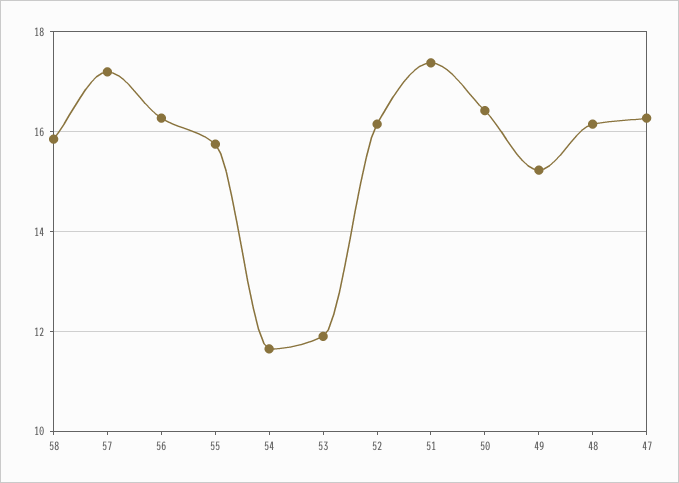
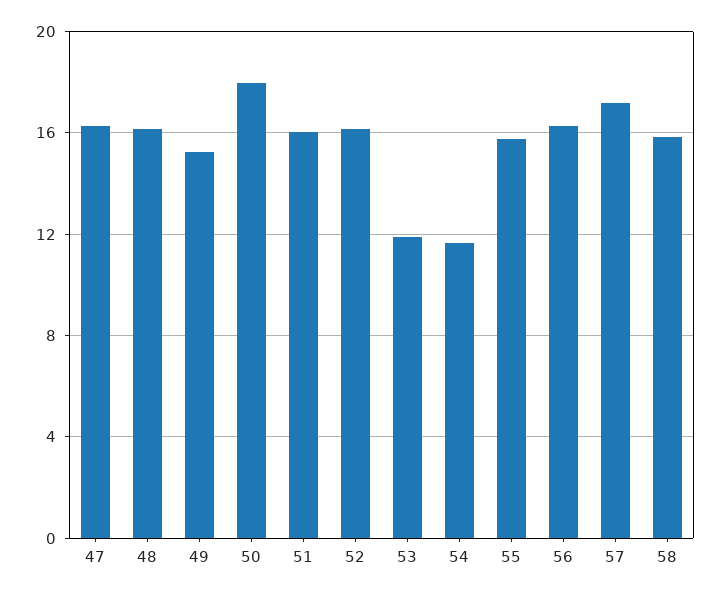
  {
    "58": 15.8,
    "57": 17.2,
    "56": 16.2,
    "55": 15.8,
    "54": 11.6,
    "53": 12,
    "52": 16.2,
-   "51": 17.4,
+   "51": 16,
-   "50": 16.4,
+   "50": 18,
    "49": 15.2,
    "48": 16.2,
    "47": 16.2
  }

